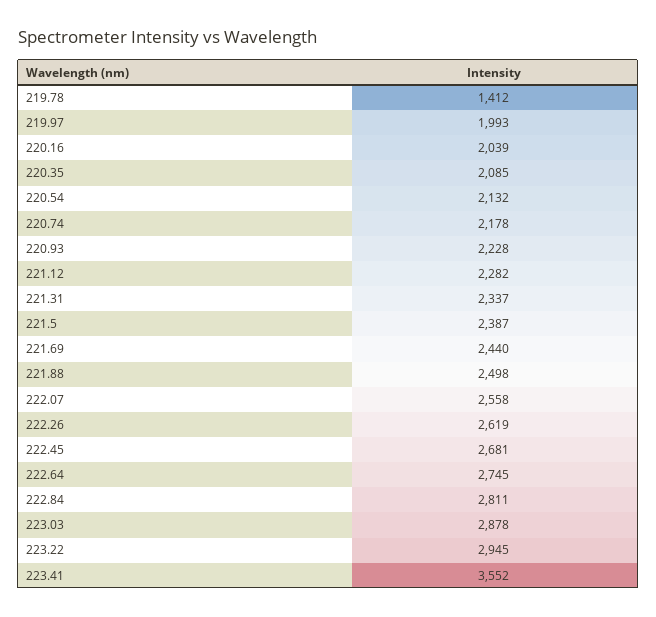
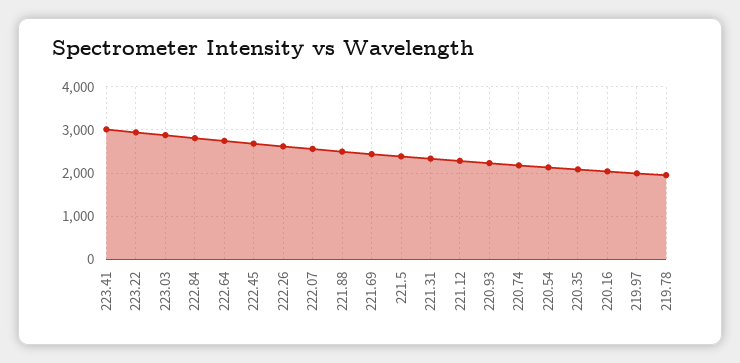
  {
-   "219.78": 1412,
+   "219.78": 2000,
    "219.97": 1993,
    "220.16": 2039,
    "220.35": 2085,
    "220.54": 2132,
    "220.74": 2178,
    "220.93": 2228,
    "221.12": 2282,
    "221.31": 2337,
    "221.5": 2387,
    "221.69": 2440,
    "221.88": 2498,
    "222.07": 2558,
    "222.26": 2619,
    "222.45": 2681,
    "222.64": 2745,
    "222.84": 2811,
    "223.03": 2878,
    "223.22": 2945,
-   "223.41": 3552
+   "223.41": 3000
  }

